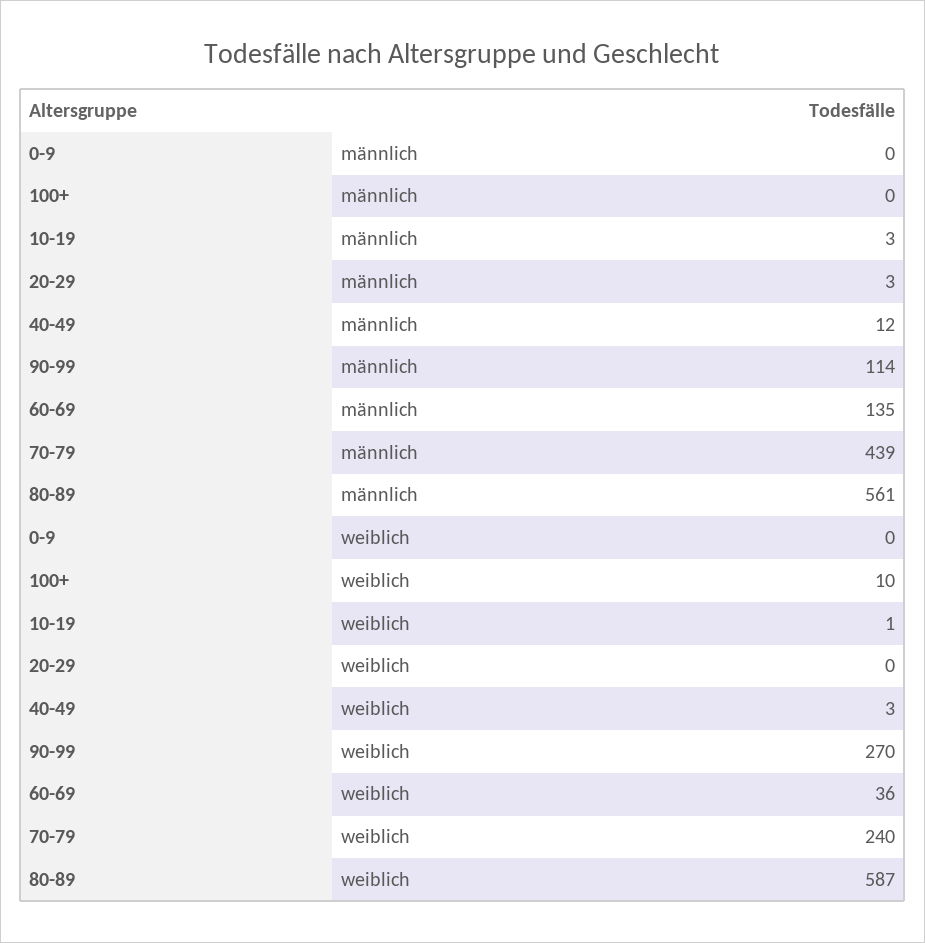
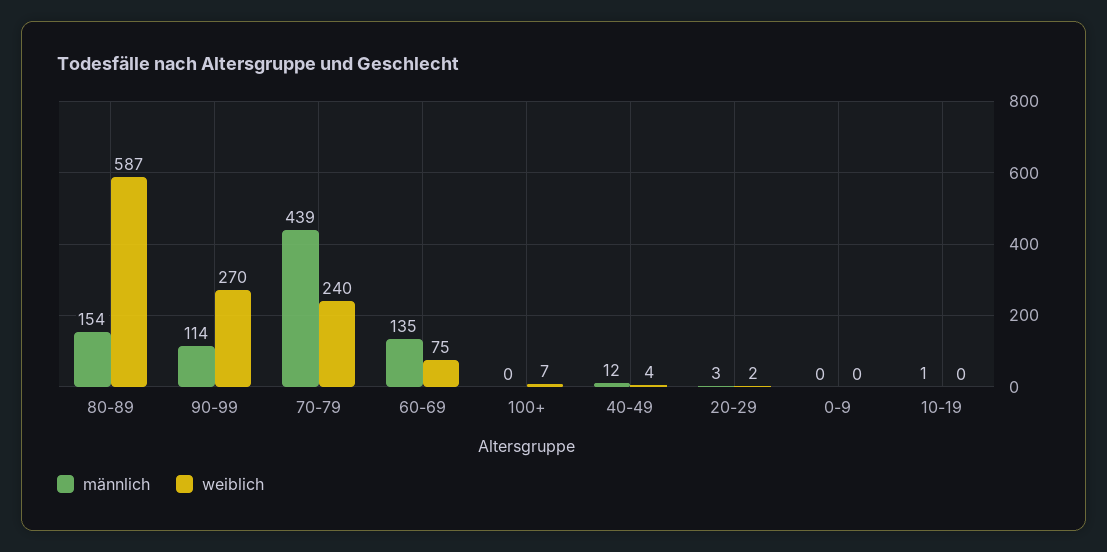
  {
    "männlich": {
      "0-9": 0,
      "100+": 0,
-     "10-19": 3,
+     "10-19": 1,
      "20-29": 3,
      "40-49": 12,
      "90-99": 114,
      "60-69": 135,
      "70-79": 439,
-     "80-89": 561
+     "80-89": 154
    },
    "weiblich": {
      "0-9": 0,
-     "100+": 10,
+     "100+": 7,
-     "10-19": 1,
+     "10-19": 0,
-     "20-29": 0,
+     "20-29": 2,
-     "40-49": 3,
+     "40-49": 4,
      "90-99": 270,
-     "60-69": 36,
+     "60-69": 75,
      "70-79": 240,
      "80-89": 587
    }
  }

